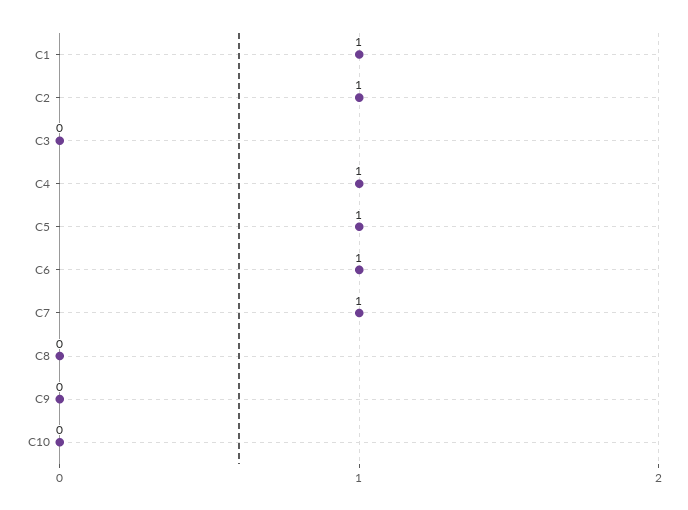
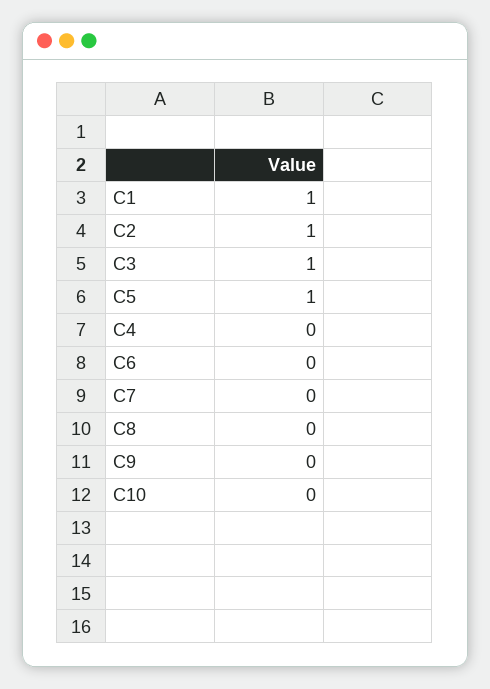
  {
    "C1": 1,
    "C2": 1,
-   "C3": 0,
+   "C3": 1,
-   "C4": 1,
+   "C4": 0,
    "C5": 1,
-   "C6": 1,
+   "C6": 0,
-   "C7": 1,
+   "C7": 0,
    "C8": 0,
    "C9": 0,
    "C10": 0
  }

